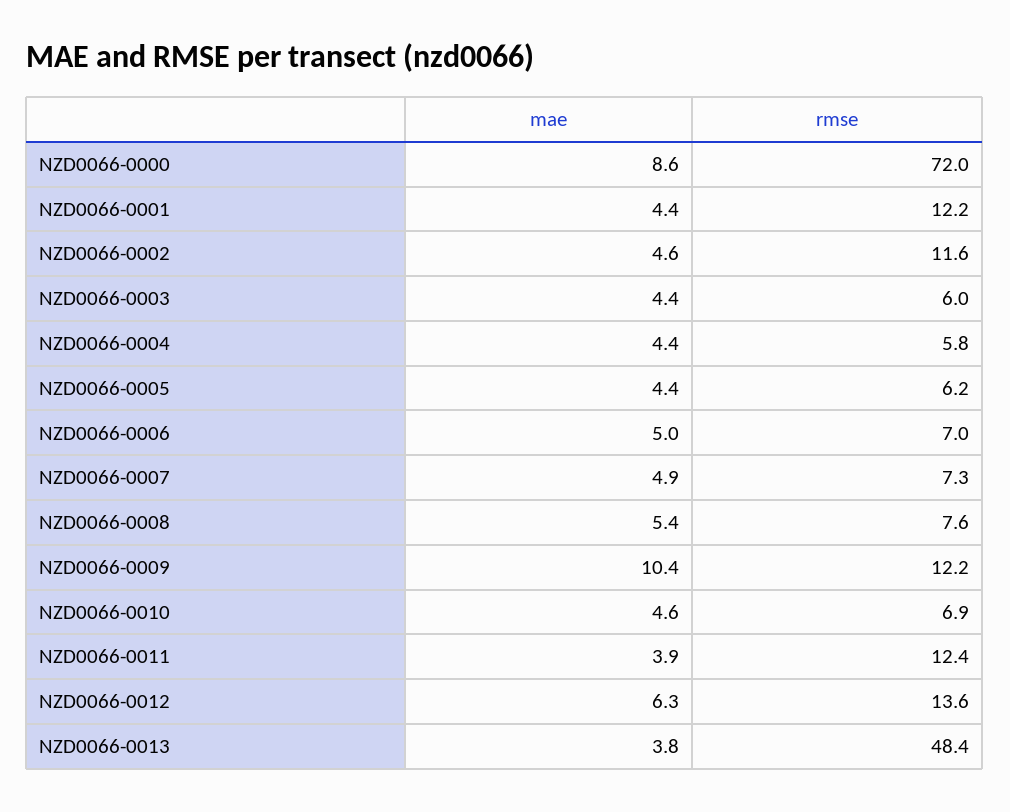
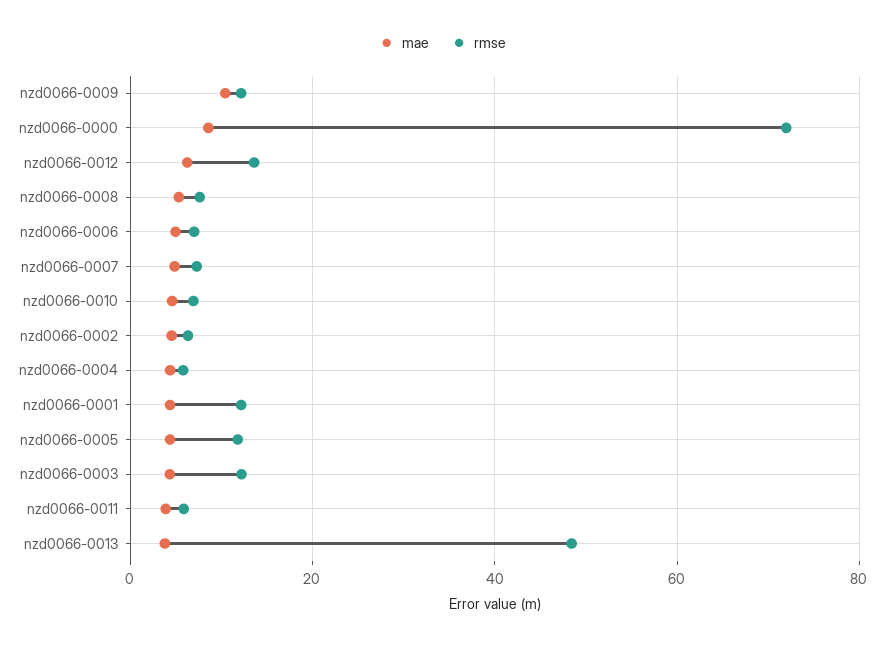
  {
    "mae": {
      "NZD0066-0000": 8.6,
      "NZD0066-0001": 4.4,
      "NZD0066-0002": 4.6,
      "NZD0066-0003": 4.4,
      "NZD0066-0004": 4.4,
      "NZD0066-0005": 4.4,
      "NZD0066-0006": 5,
      "NZD0066-0007": 4.9,
      "NZD0066-0008": 5.4,
      "NZD0066-0009": 10.4,
      "NZD0066-0010": 4.6,
      "NZD0066-0011": 3.9,
      "NZD0066-0012": 6.3,
      "NZD0066-0013": 3.8
    },
    "rmse": {
      "NZD0066-0000": 72,
      "NZD0066-0001": 12.2,
-     "NZD0066-0002": 11.6,
+     "NZD0066-0002": 6,
-     "NZD0066-0003": 6,
+     "NZD0066-0003": 12,
      "NZD0066-0004": 5.8,
-     "NZD0066-0005": 6.2,
+     "NZD0066-0005": 12,
      "NZD0066-0006": 7,
      "NZD0066-0007": 7.3,
      "NZD0066-0008": 7.6,
      "NZD0066-0009": 12.2,
      "NZD0066-0010": 6.9,
-     "NZD0066-0011": 12.4,
+     "NZD0066-0011": 6,
      "NZD0066-0012": 13.6,
      "NZD0066-0013": 48.4
    }
  }

